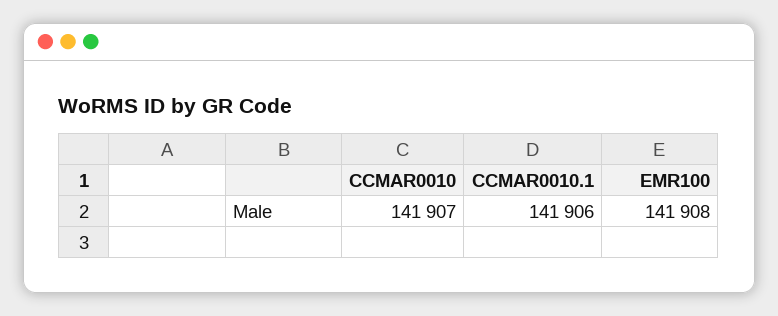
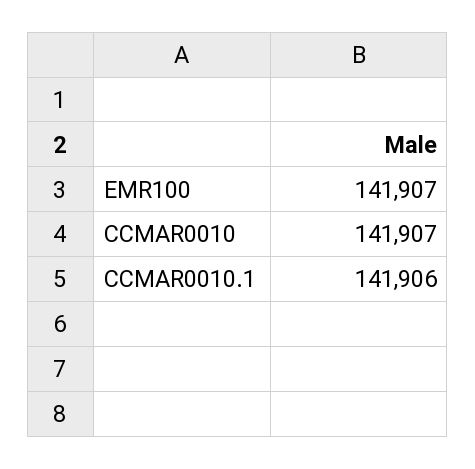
  {
    "CCMAR0010": 141907,
    "CCMAR0010.1": 141906,
-   "EMR100": 141908
+   "EMR100": 141907
  }

